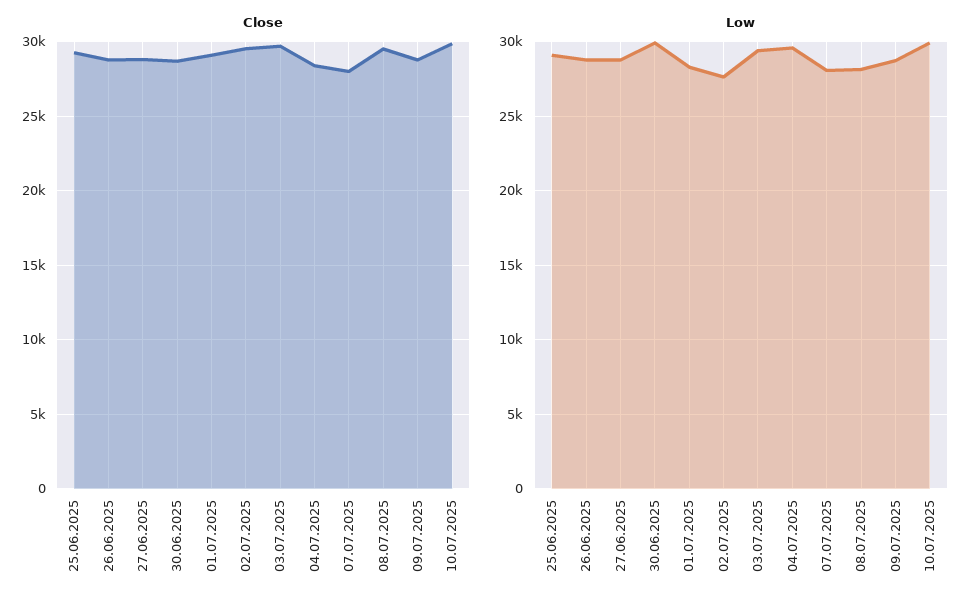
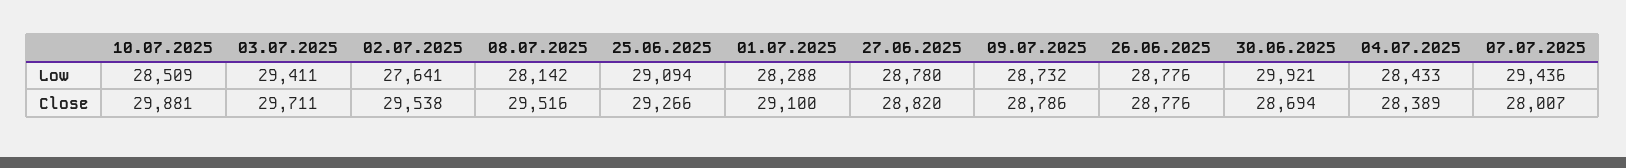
  {
    "Close": {
      "25.06.2025": 29266,
      "26.06.2025": 28776,
      "27.06.2025": 28820,
      "30.06.2025": 28694,
      "01.07.2025": 29100,
      "02.07.2025": 29538,
      "03.07.2025": 29711,
      "04.07.2025": 28389,
      "07.07.2025": 28007,
      "08.07.2025": 29516,
      "09.07.2025": 28786,
      "10.07.2025": 29881
    },
    "Low": {
      "25.06.2025": 29094,
      "26.06.2025": 28776,
      "27.06.2025": 28780,
      "30.06.2025": 29921,
      "01.07.2025": 28288,
      "02.07.2025": 27641,
      "03.07.2025": 29411,
-     "04.07.2025": 29500,
+     "04.07.2025": 28433,
-     "07.07.2025": 28000,
+     "07.07.2025": 29436,
      "08.07.2025": 28142,
      "09.07.2025": 28732,
-     "10.07.2025": 30000
+     "10.07.2025": 28509
    }
  }

